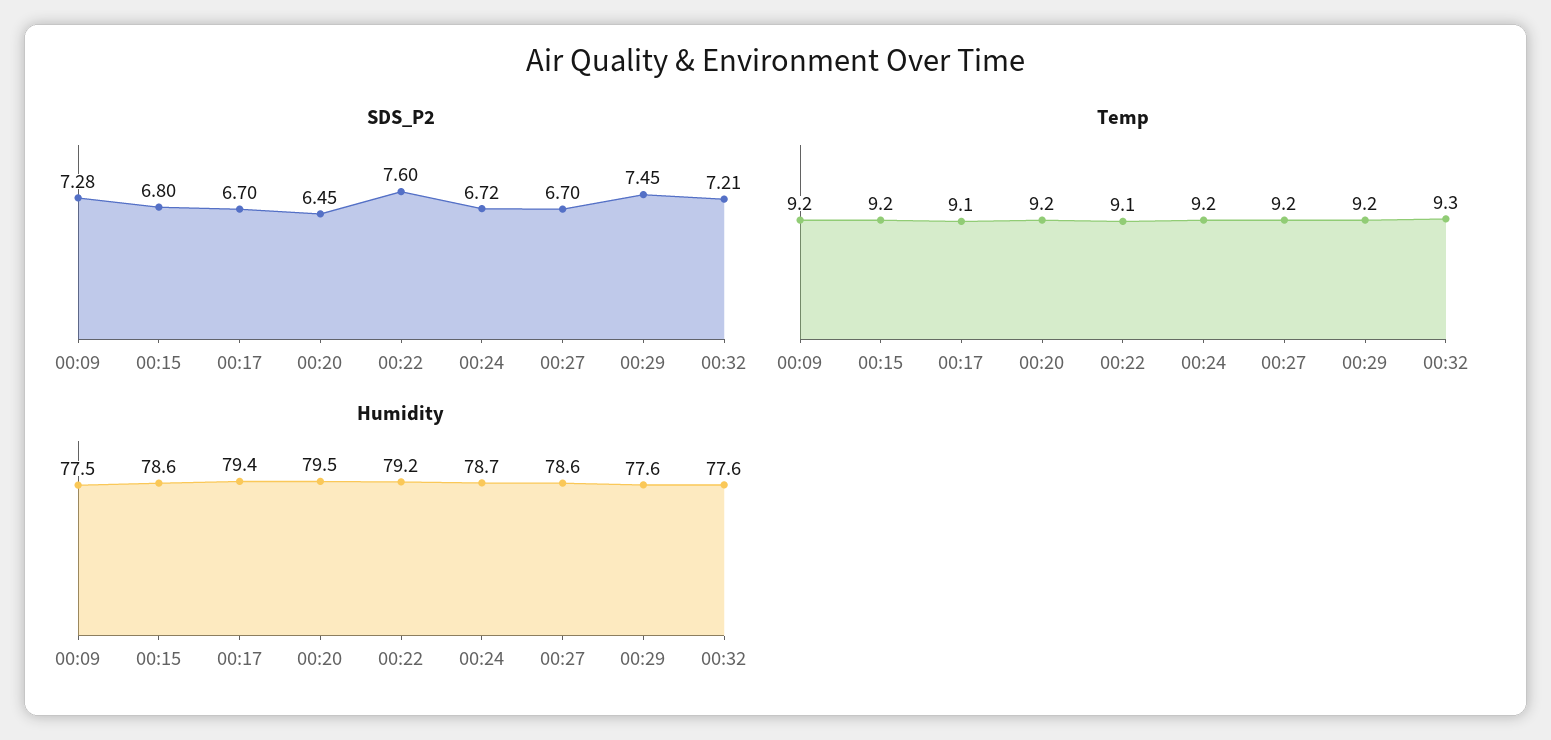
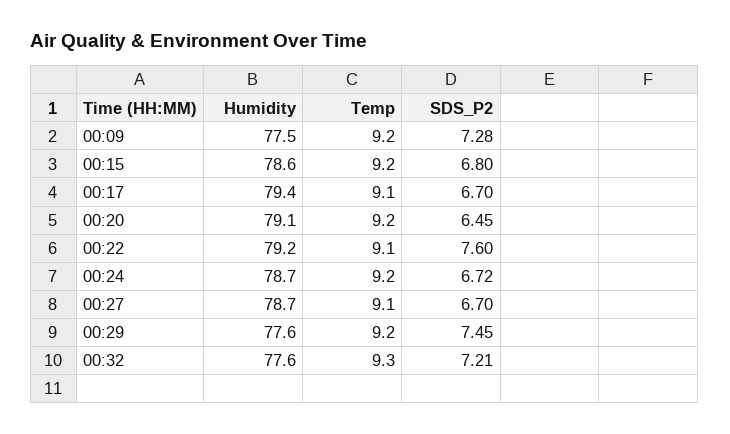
  {
    "SDS_P2": {
      "00:09": 7.28,
      "00:15": 6.8,
      "00:17": 6.7,
      "00:20": 6.45,
      "00:22": 7.6,
      "00:24": 6.72,
      "00:27": 6.7,
      "00:29": 7.45,
      "00:32": 7.21
    },
    "Temp": {
      "00:09": 9.2,
      "00:15": 9.2,
      "00:17": 9.1,
      "00:20": 9.2,
      "00:22": 9.1,
      "00:24": 9.2,
-     "00:27": 9.2,
+     "00:27": 9.1,
      "00:29": 9.2,
      "00:32": 9.3
    },
    "Humidity": {
      "00:09": 77.5,
      "00:15": 78.6,
      "00:17": 79.4,
-     "00:20": 79.5,
+     "00:20": 79.1,
      "00:22": 79.2,
      "00:24": 78.7,
-     "00:27": 78.6,
+     "00:27": 78.7,
      "00:29": 77.6,
      "00:32": 77.6
    }
  }

